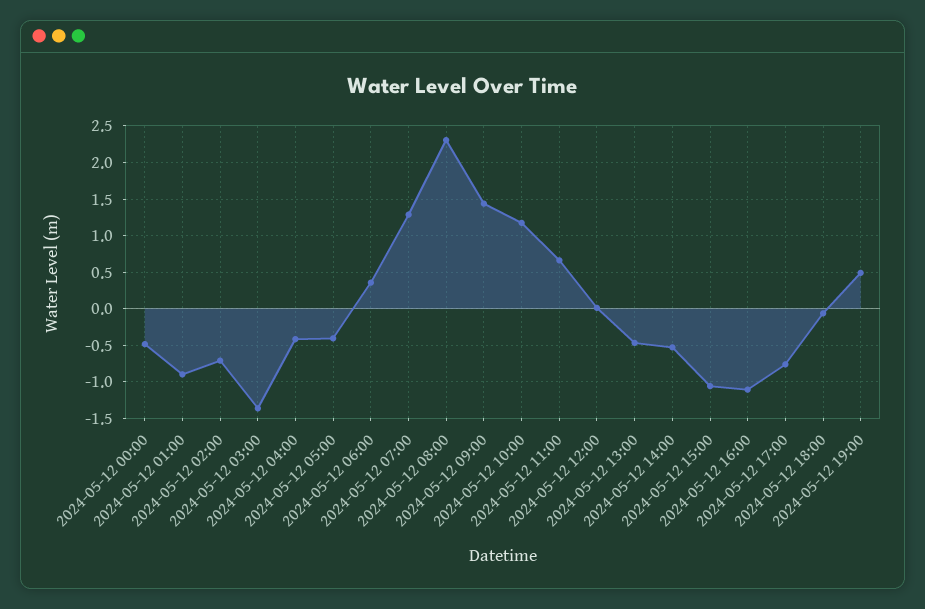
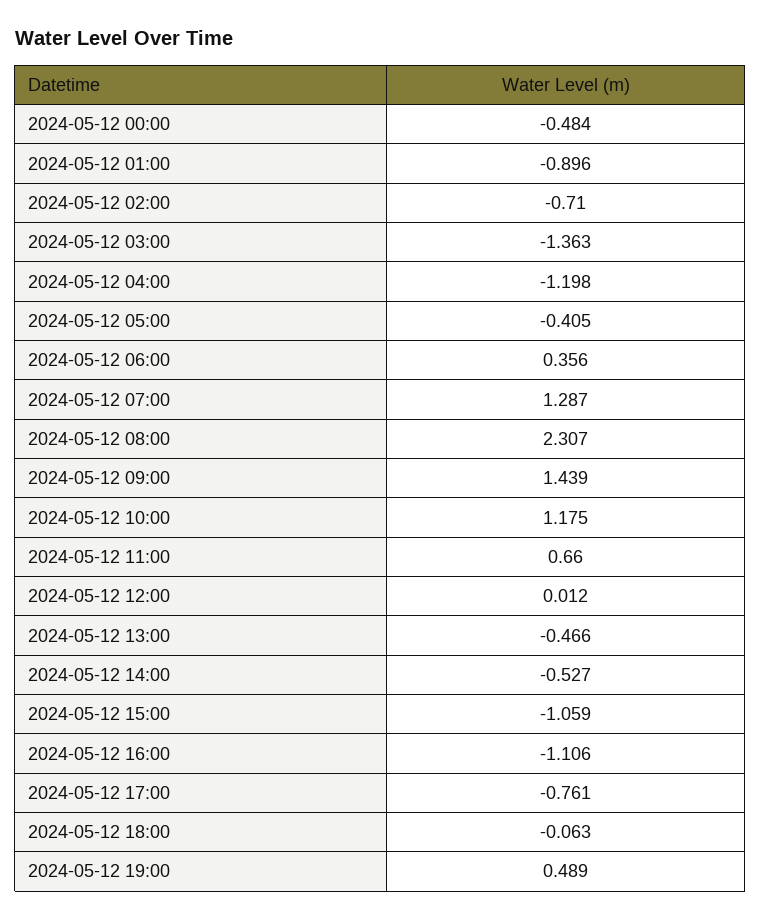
  {
    "2024-05-12 00:00": -0.484,
    "2024-05-12 01:00": -0.896,
    "2024-05-12 02:00": -0.71,
    "2024-05-12 03:00": -1.363,
-   "2024-05-12 04:00": -0.4,
+   "2024-05-12 04:00": -1.198,
    "2024-05-12 05:00": -0.405,
    "2024-05-12 06:00": 0.356,
    "2024-05-12 07:00": 1.287,
    "2024-05-12 08:00": 2.307,
    "2024-05-12 09:00": 1.439,
    "2024-05-12 10:00": 1.175,
    "2024-05-12 11:00": 0.66,
    "2024-05-12 12:00": 0.012,
    "2024-05-12 13:00": -0.466,
    "2024-05-12 14:00": -0.527,
    "2024-05-12 15:00": -1.059,
    "2024-05-12 16:00": -1.106,
    "2024-05-12 17:00": -0.761,
    "2024-05-12 18:00": -0.063,
    "2024-05-12 19:00": 0.489
  }

